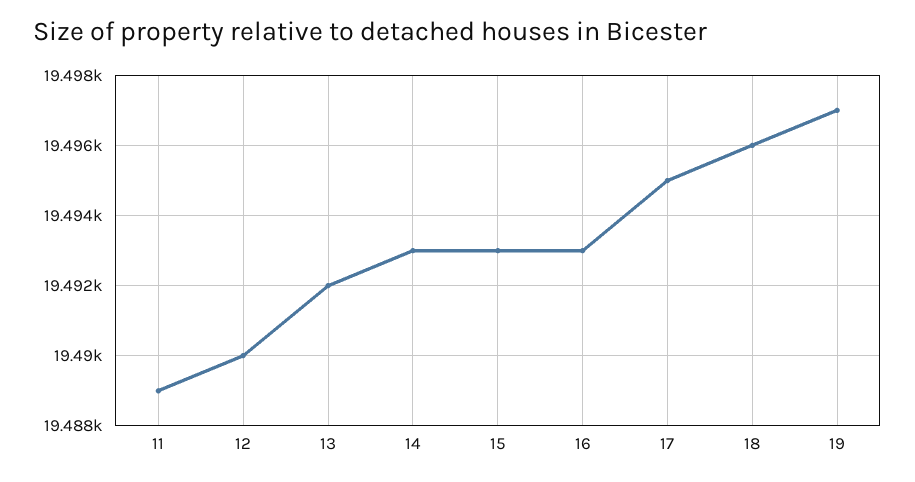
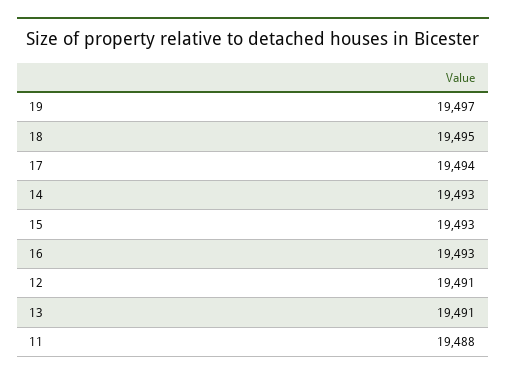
  {
-   "11": 19489,
+   "11": 19488,
-   "12": 19490,
+   "12": 19491,
-   "13": 19492,
+   "13": 19491,
    "14": 19493,
    "15": 19493,
    "16": 19493,
-   "17": 19495,
+   "17": 19494,
-   "18": 19496,
+   "18": 19495,
    "19": 19497
  }

